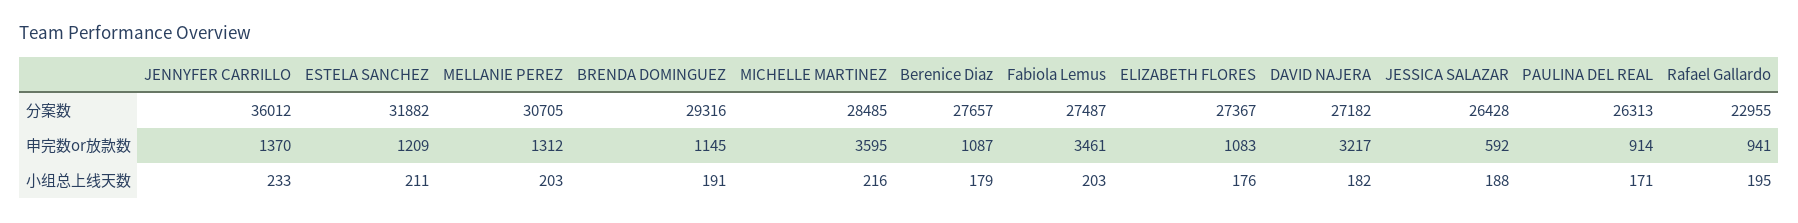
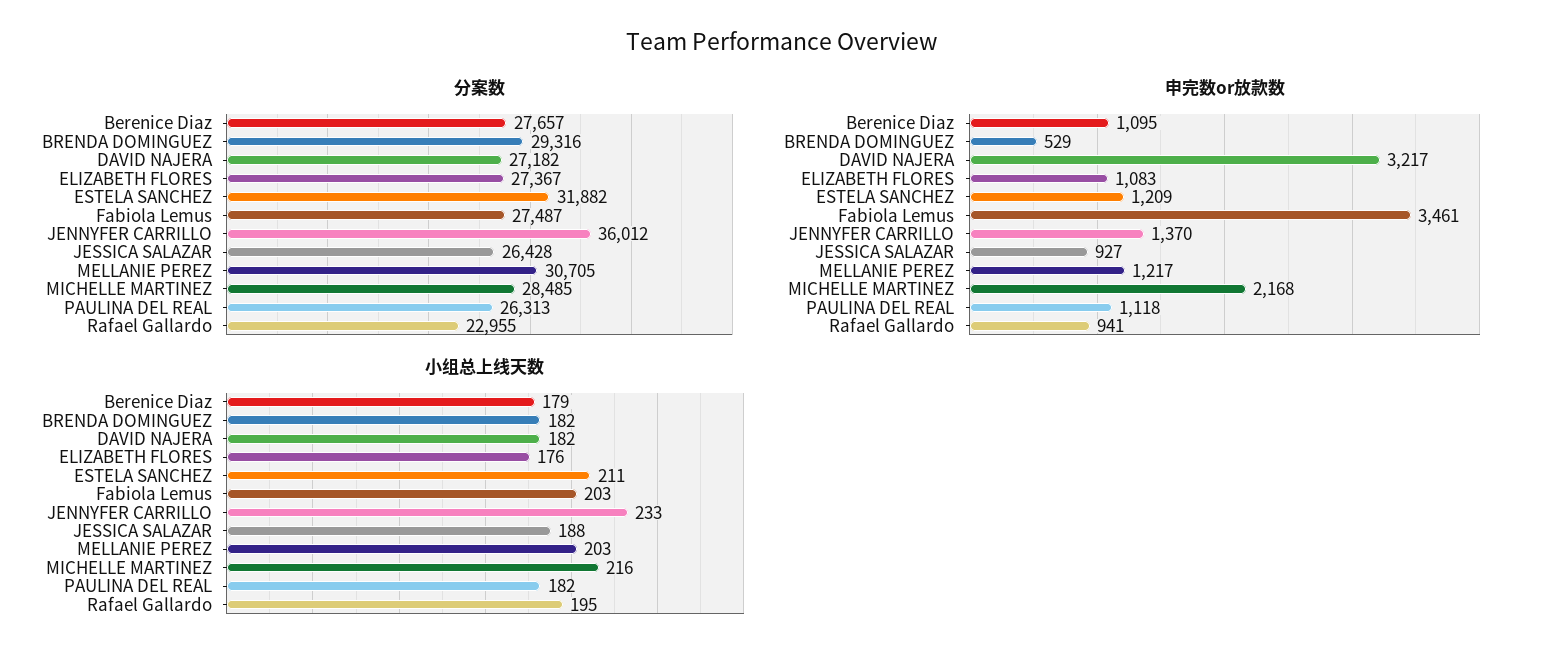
  {
    "分案数": {
      "JENNYFER CARRILLO": 36012,
      "ESTELA SANCHEZ": 31882,
      "MELLANIE PEREZ": 30705,
      "BRENDA DOMINGUEZ": 29316,
      "MICHELLE MARTINEZ": 28485,
      "Berenice Diaz": 27657,
      "Fabiola Lemus": 27487,
      "ELIZABETH FLORES": 27367,
      "DAVID NAJERA": 27182,
      "JESSICA SALAZAR": 26428,
      "PAULINA DEL REAL": 26313,
      "Rafael Gallardo": 22955
    },
    "申完数or放款数": {
      "JENNYFER CARRILLO": 1370,
      "ESTELA SANCHEZ": 1209,
-     "MELLANIE PEREZ": 1312,
+     "MELLANIE PEREZ": 1217,
-     "BRENDA DOMINGUEZ": 1145,
+     "BRENDA DOMINGUEZ": 529,
-     "MICHELLE MARTINEZ": 3595,
+     "MICHELLE MARTINEZ": 2168,
-     "Berenice Diaz": 1087,
+     "Berenice Diaz": 1095,
      "Fabiola Lemus": 3461,
      "ELIZABETH FLORES": 1083,
      "DAVID NAJERA": 3217,
-     "JESSICA SALAZAR": 592,
+     "JESSICA SALAZAR": 927,
-     "PAULINA DEL REAL": 914,
+     "PAULINA DEL REAL": 1118,
      "Rafael Gallardo": 941
    },
    "小组总上线天数": {
      "JENNYFER CARRILLO": 233,
      "ESTELA SANCHEZ": 211,
      "MELLANIE PEREZ": 203,
-     "BRENDA DOMINGUEZ": 191,
+     "BRENDA DOMINGUEZ": 182,
      "MICHELLE MARTINEZ": 216,
      "Berenice Diaz": 179,
      "Fabiola Lemus": 203,
      "ELIZABETH FLORES": 176,
      "DAVID NAJERA": 182,
      "JESSICA SALAZAR": 188,
-     "PAULINA DEL REAL": 171,
+     "PAULINA DEL REAL": 182,
      "Rafael Gallardo": 195
    }
  }

